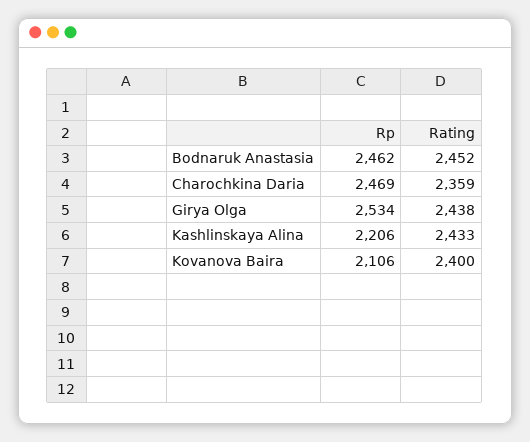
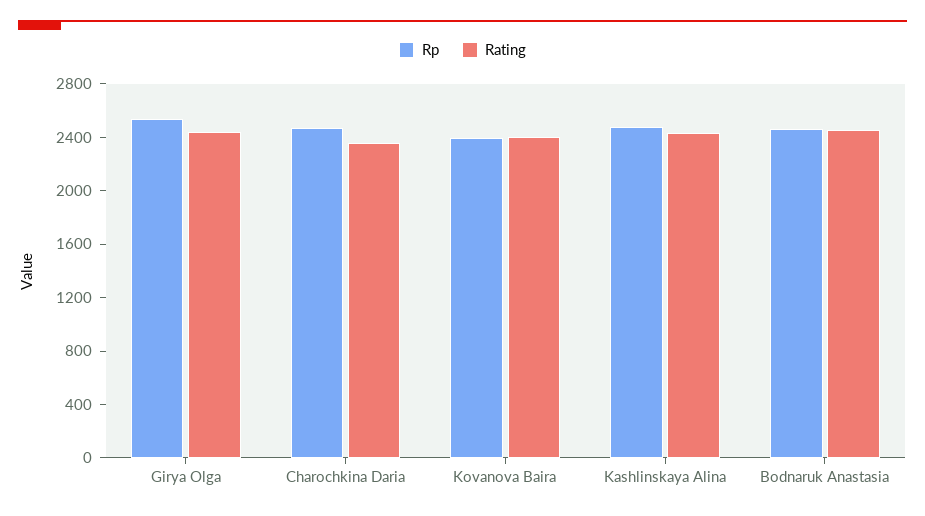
  {
    "Rp": {
      "Bodnaruk Anastasia": 2462,
      "Charochkina Daria": 2469,
      "Girya Olga": 2534,
-     "Kashlinskaya Alina": 2206,
+     "Kashlinskaya Alina": 2500,
-     "Kovanova Baira": 2106
+     "Kovanova Baira": 2400
    },
    "Rating": {
      "Bodnaruk Anastasia": 2452,
      "Charochkina Daria": 2359,
      "Girya Olga": 2438,
      "Kashlinskaya Alina": 2433,
      "Kovanova Baira": 2400
    }
  }

